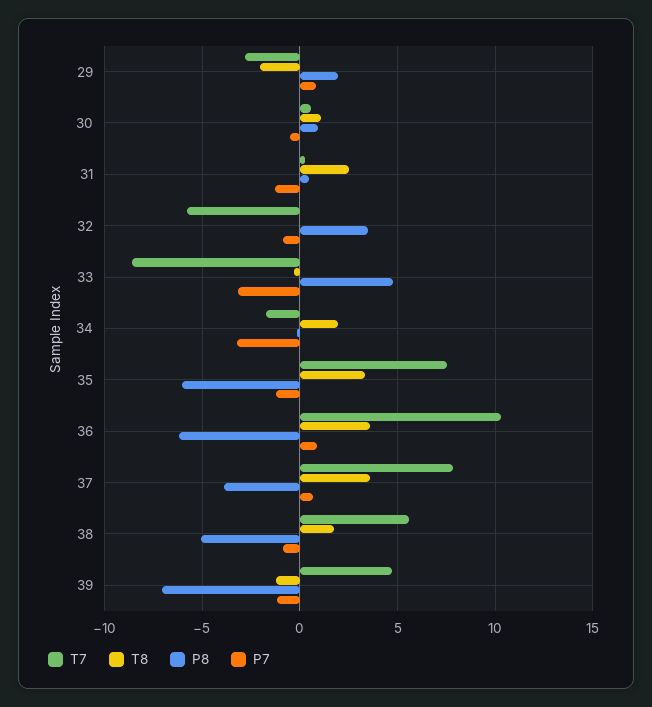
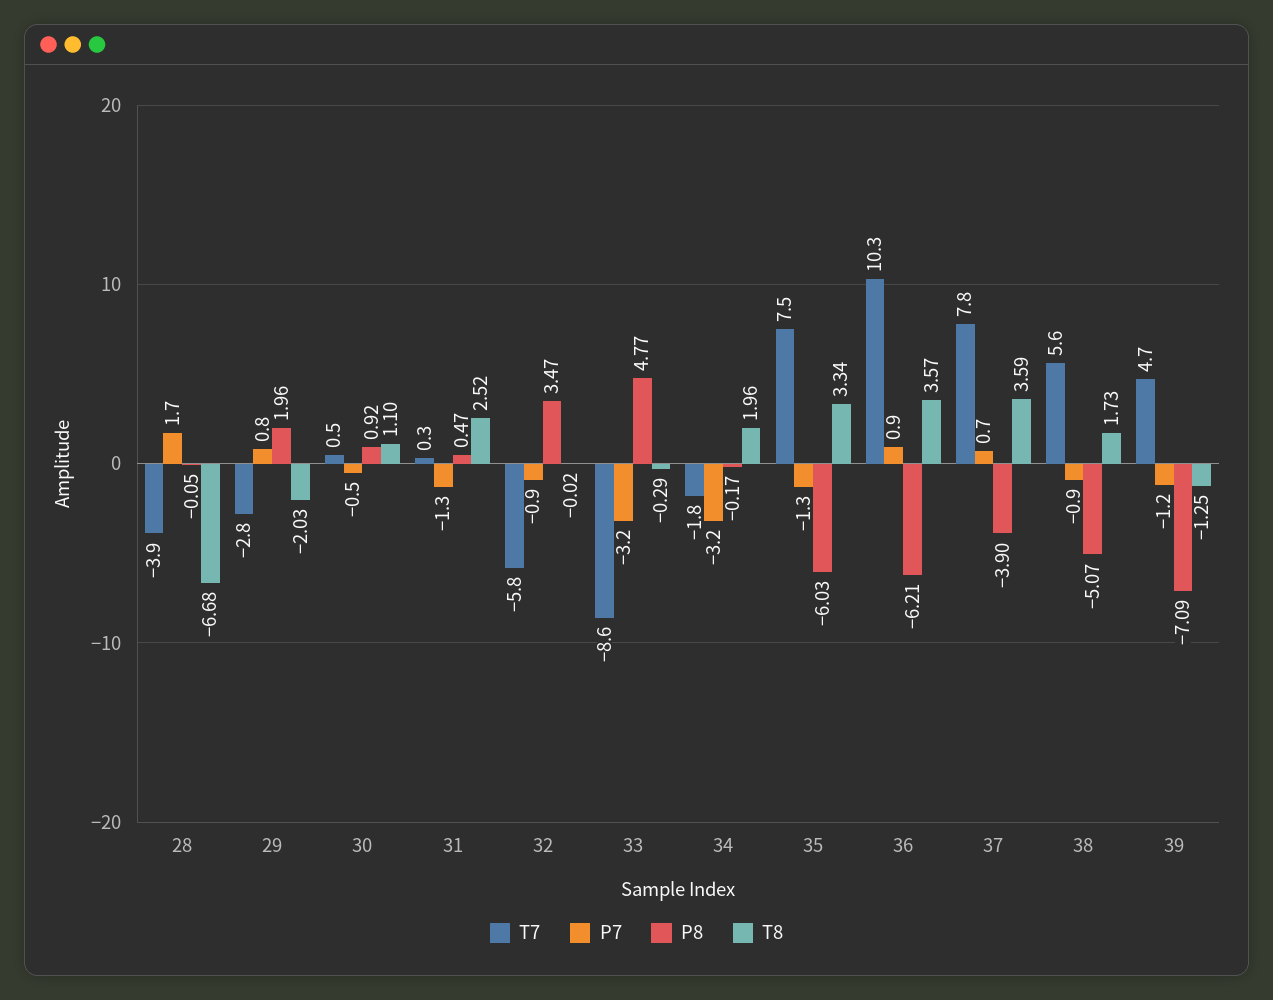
  {
    "T7": {
      "29": -2.8,
      "30": 0.5,
      "31": 0.3,
      "32": -5.8,
      "33": -8.6,
      "34": -1.8,
      "35": 7.5,
      "36": 10.3,
      "37": 7.8,
      "38": 5.6,
-     "39": 4.7
+     "39": 4.7,
+     "28": -3.9
    },
    "T8": {
      "29": -2.03,
      "30": 1.1,
      "31": 2.52,
      "32": -0.02,
      "33": -0.29,
      "34": 1.96,
      "35": 3.34,
      "36": 3.57,
      "37": 3.59,
      "38": 1.73,
-     "39": -1.25
+     "39": -1.25,
+     "28": -6.68
    },
    "P8": {
      "29": 1.96,
      "30": 0.92,
      "31": 0.47,
      "32": 3.47,
      "33": 4.77,
      "34": -0.17,
      "35": -6.03,
      "36": -6.21,
      "37": -3.9,
      "38": -5.07,
-     "39": -7.09
+     "39": -7.09,
+     "28": -0.05
    },
    "P7": {
      "29": 0.8,
      "30": -0.5,
      "31": -1.3,
      "32": -0.9,
      "33": -3.2,
      "34": -3.2,
      "35": -1.3,
      "36": 0.9,
      "37": 0.7,
      "38": -0.9,
-     "39": -1.2
+     "39": -1.2,
+     "28": 1.7
    }
  }

